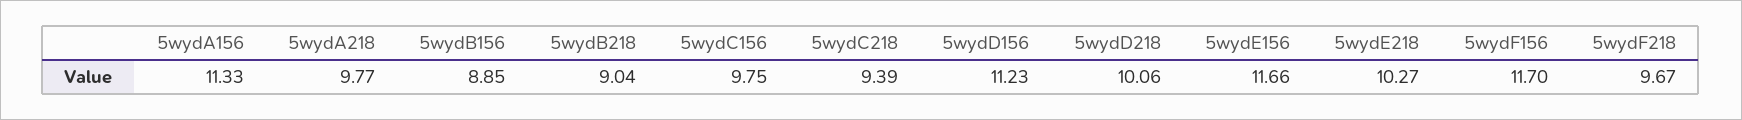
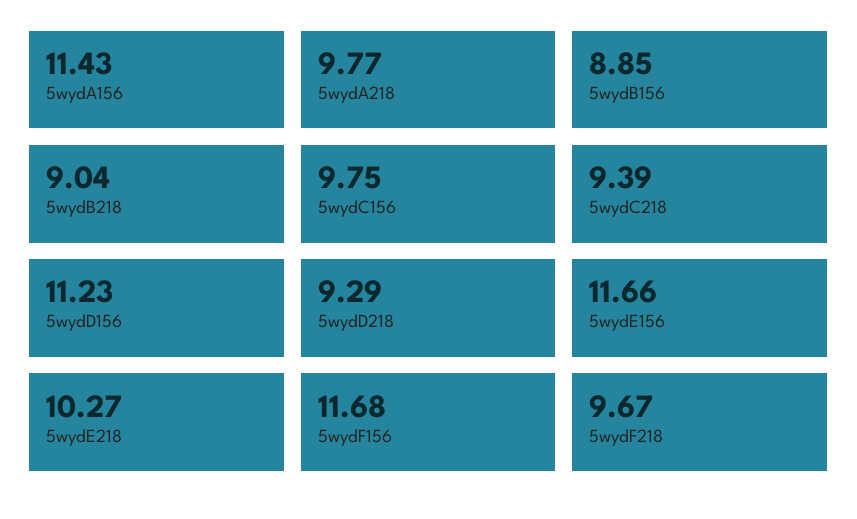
  {
-   "5wydA156": 11.33,
+   "5wydA156": 11.43,
    "5wydA218": 9.77,
    "5wydB156": 8.85,
    "5wydB218": 9.04,
    "5wydC156": 9.75,
    "5wydC218": 9.39,
    "5wydD156": 11.23,
-   "5wydD218": 10.06,
+   "5wydD218": 9.29,
    "5wydE156": 11.66,
    "5wydE218": 10.27,
-   "5wydF156": 11.7,
+   "5wydF156": 11.68,
    "5wydF218": 9.67
  }

